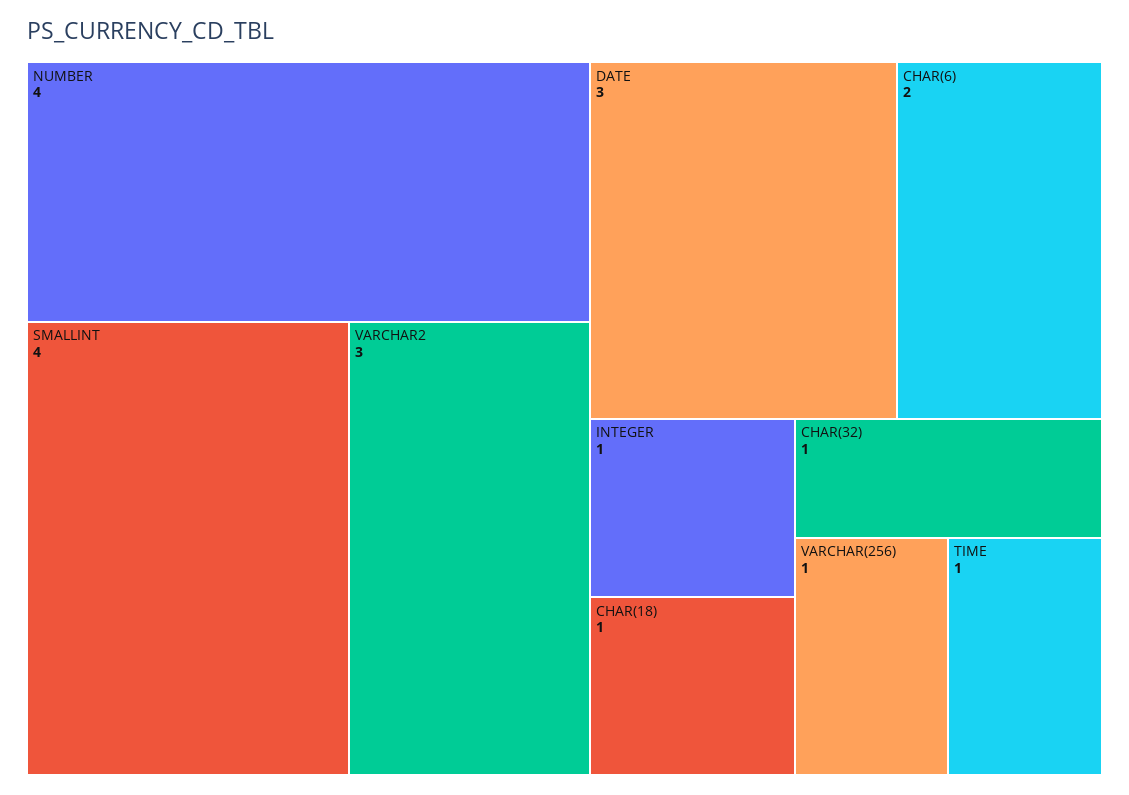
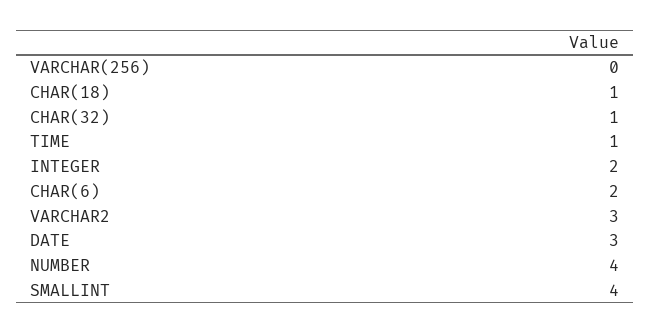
  {
    "NUMBER": 4,
    "SMALLINT": 4,
    "VARCHAR2": 3,
    "DATE": 3,
    "CHAR(6)": 2,
-   "INTEGER": 1,
+   "INTEGER": 2,
    "CHAR(18)": 1,
    "CHAR(32)": 1,
-   "VARCHAR(256)": 1,
+   "VARCHAR(256)": 0,
    "TIME": 1
  }

